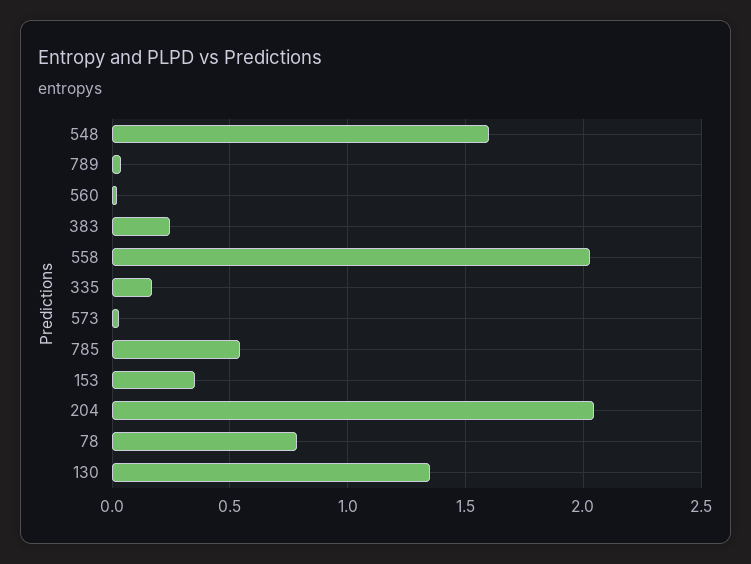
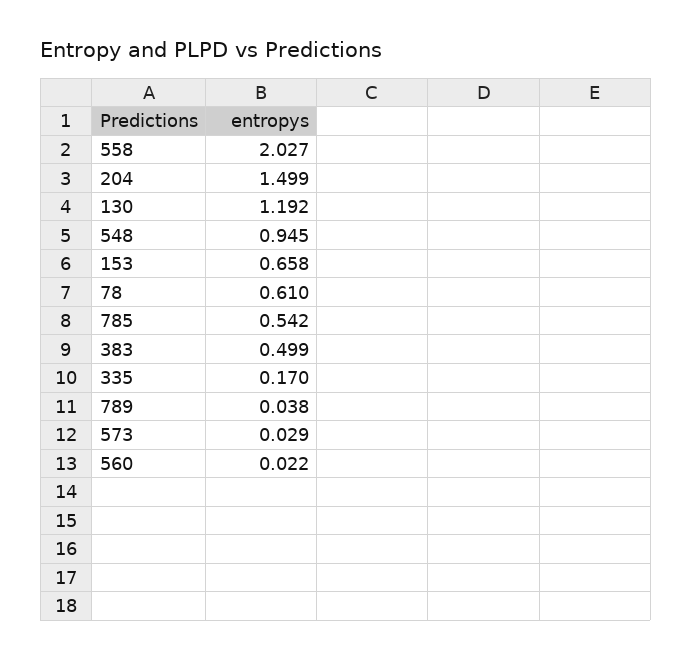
  {
-   "548": 1.6,
+   "548": 0.945,
    "789": 0.038,
    "560": 0.022,
-   "383": 0.25,
+   "383": 0.499,
    "558": 2.027,
    "335": 0.17,
    "573": 0.029,
    "785": 0.542,
-   "153": 0.35,
+   "153": 0.658,
-   "204": 2.05,
+   "204": 1.499,
-   "78": 0.8,
+   "78": 0.61,
-   "130": 1.35
+   "130": 1.192
  }

